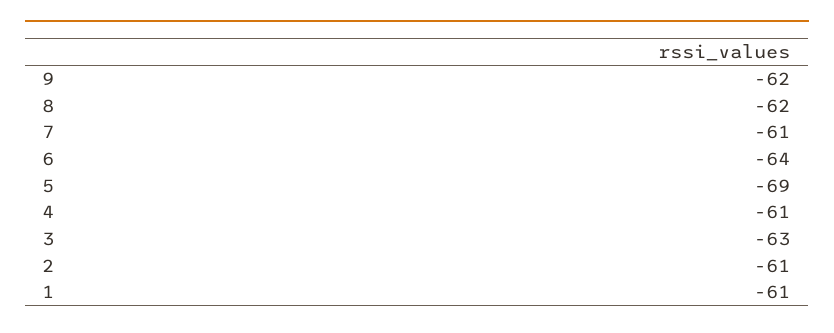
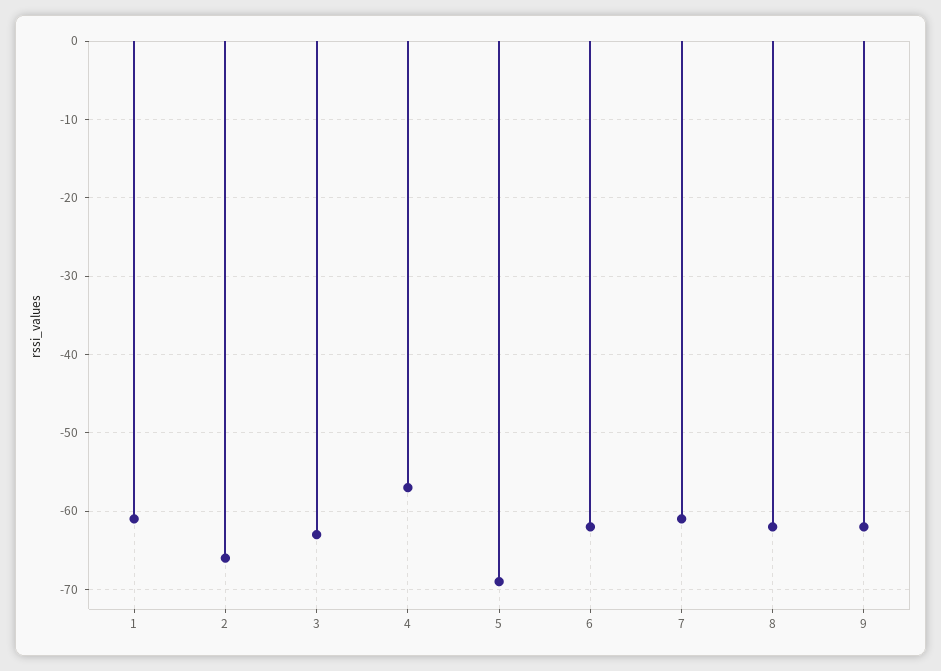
  {
    "9": -62,
    "8": -62,
    "7": -61,
-   "6": -64,
+   "6": -62,
    "5": -69,
-   "4": -61,
+   "4": -57,
    "3": -63,
-   "2": -61,
+   "2": -66,
    "1": -61
  }

